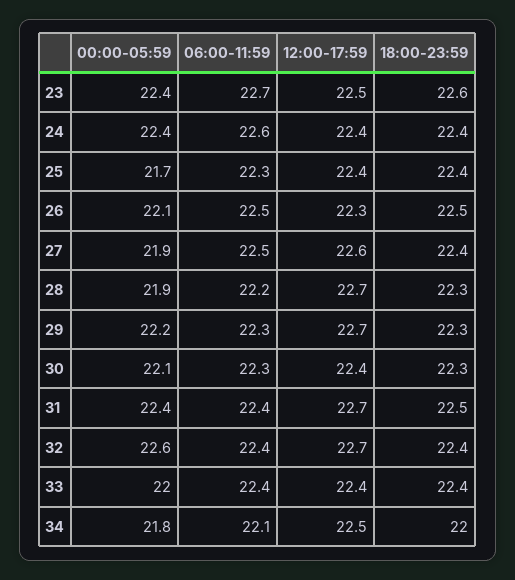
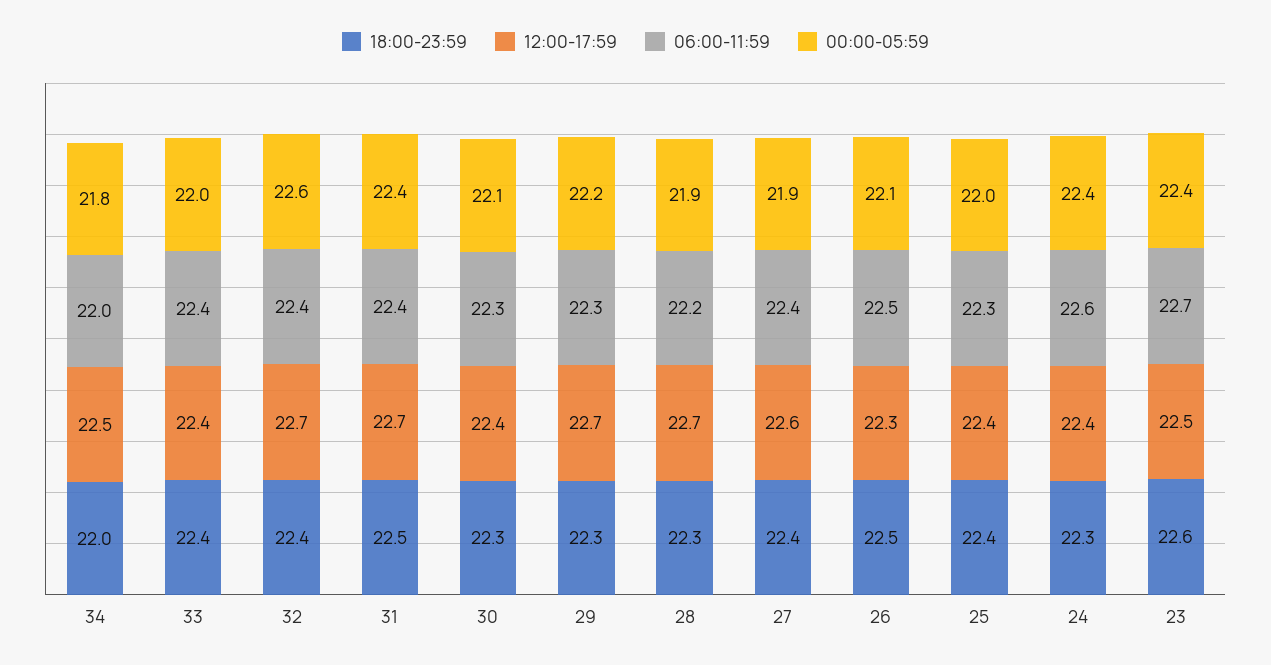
  {
    "00:00-05:59": {
      "23": 22.4,
      "24": 22.4,
-     "25": 21.7,
+     "25": 22,
      "26": 22.1,
      "27": 21.9,
      "28": 21.9,
      "29": 22.2,
      "30": 22.1,
      "31": 22.4,
      "32": 22.6,
      "33": 22,
      "34": 21.8
    },
    "06:00-11:59": {
      "23": 22.7,
      "24": 22.6,
      "25": 22.3,
      "26": 22.5,
-     "27": 22.5,
+     "27": 22.4,
      "28": 22.2,
      "29": 22.3,
      "30": 22.3,
      "31": 22.4,
      "32": 22.4,
      "33": 22.4,
-     "34": 22.1
+     "34": 22
    },
    "12:00-17:59": {
      "23": 22.5,
      "24": 22.4,
      "25": 22.4,
      "26": 22.3,
      "27": 22.6,
      "28": 22.7,
      "29": 22.7,
      "30": 22.4,
      "31": 22.7,
      "32": 22.7,
      "33": 22.4,
      "34": 22.5
    },
    "18:00-23:59": {
      "23": 22.6,
-     "24": 22.4,
+     "24": 22.3,
      "25": 22.4,
      "26": 22.5,
      "27": 22.4,
      "28": 22.3,
      "29": 22.3,
      "30": 22.3,
      "31": 22.5,
      "32": 22.4,
      "33": 22.4,
      "34": 22
    }
  }

